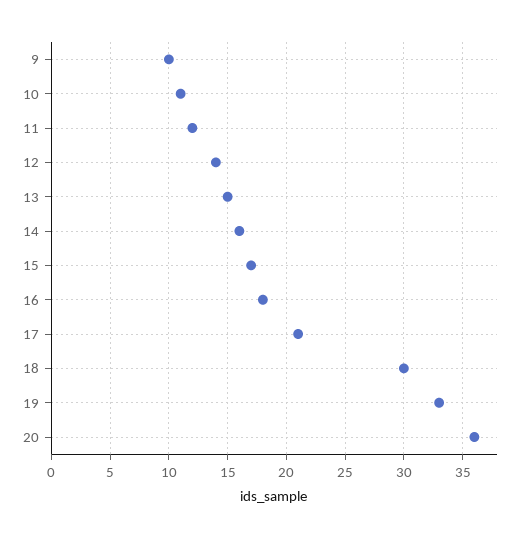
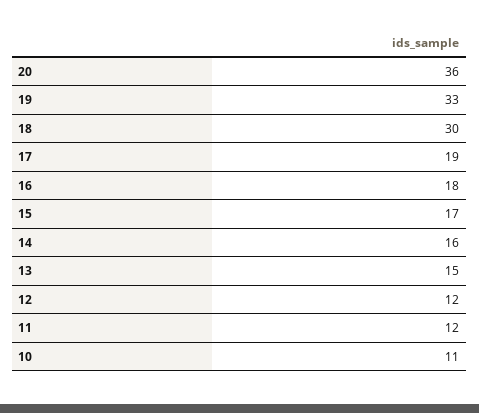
  {
-   "9": 10,
    "10": 11,
    "11": 12,
-   "12": 14,
+   "12": 12,
    "13": 15,
    "14": 16,
    "15": 17,
    "16": 18,
-   "17": 21,
+   "17": 19,
    "18": 30,
    "19": 33,
    "20": 36
  }

